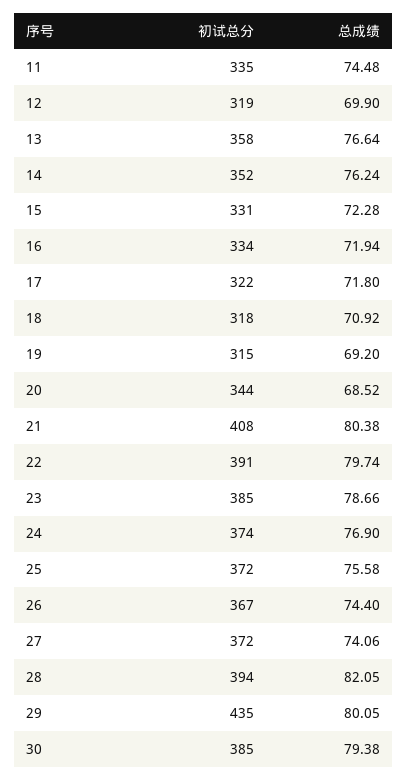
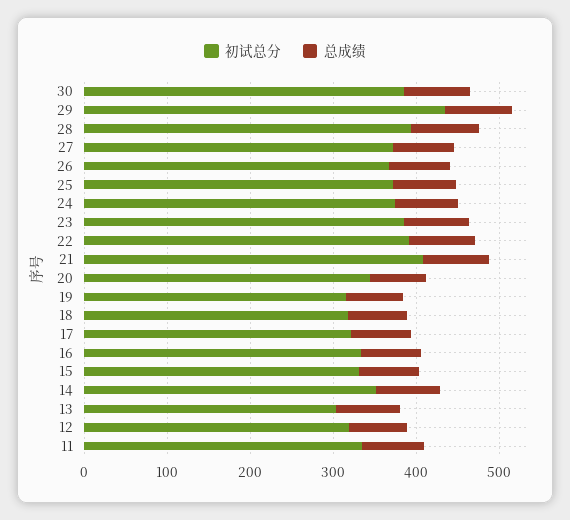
  {
    "初试总分": {
      "11": 335,
      "12": 319,
-     "13": 358,
+     "13": 300,
      "14": 352,
      "15": 331,
      "16": 334,
      "17": 322,
      "18": 318,
      "19": 315,
      "20": 344,
      "21": 408,
      "22": 391,
      "23": 385,
      "24": 374,
      "25": 372,
      "26": 367,
      "27": 372,
      "28": 394,
      "29": 435,
      "30": 385
    },
    "总成绩": {
      "11": 74.48,
      "12": 69.9,
      "13": 76.64,
      "14": 76.24,
      "15": 72.28,
      "16": 71.94,
      "17": 71.8,
      "18": 70.92,
      "19": 69.2,
      "20": 68.52,
      "21": 80.38,
      "22": 79.74,
      "23": 78.66,
      "24": 76.9,
      "25": 75.58,
      "26": 74.4,
      "27": 74.06,
      "28": 82.05,
      "29": 80.05,
      "30": 79.38
    }
  }

